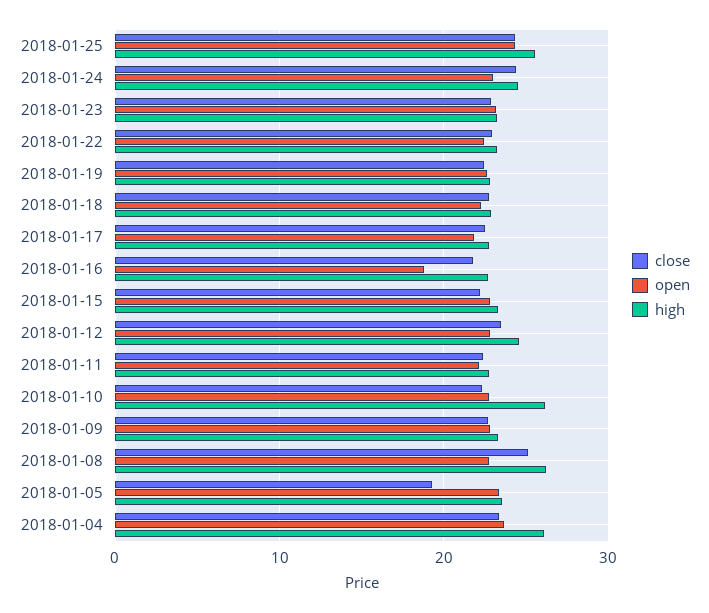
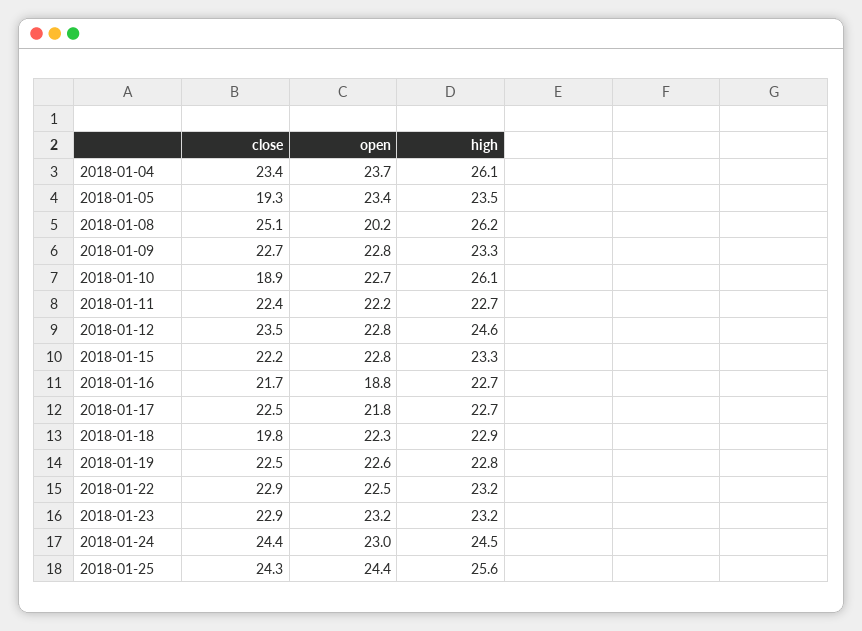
  {
    "close": {
      "2018-01-25": 24.3,
      "2018-01-24": 24.4,
      "2018-01-23": 22.9,
      "2018-01-22": 22.9,
      "2018-01-19": 22.5,
-     "2018-01-18": 23,
+     "2018-01-18": 19.8,
      "2018-01-17": 22.5,
      "2018-01-16": 21.7,
      "2018-01-15": 22.2,
      "2018-01-12": 23.5,
      "2018-01-11": 22.4,
-     "2018-01-10": 22,
+     "2018-01-10": 18.9,
      "2018-01-09": 22.7,
      "2018-01-08": 25.1,
      "2018-01-05": 19.3,
      "2018-01-04": 23.4
    },
    "open": {
      "2018-01-25": 24.4,
      "2018-01-24": 23,
      "2018-01-23": 23.2,
      "2018-01-22": 22.5,
      "2018-01-19": 22.6,
      "2018-01-18": 22.3,
      "2018-01-17": 21.8,
      "2018-01-16": 18.8,
      "2018-01-15": 22.8,
      "2018-01-12": 22.8,
      "2018-01-11": 22.2,
      "2018-01-10": 22.7,
      "2018-01-09": 22.8,
-     "2018-01-08": 23,
+     "2018-01-08": 20.2,
      "2018-01-05": 23.4,
      "2018-01-04": 23.7
    },
    "high": {
      "2018-01-25": 25.6,
      "2018-01-24": 24.5,
      "2018-01-23": 23.2,
      "2018-01-22": 23.2,
      "2018-01-19": 22.8,
      "2018-01-18": 22.9,
      "2018-01-17": 22.7,
      "2018-01-16": 22.7,
      "2018-01-15": 23.3,
      "2018-01-12": 24.6,
      "2018-01-11": 22.7,
      "2018-01-10": 26.1,
      "2018-01-09": 23.3,
      "2018-01-08": 26.2,
      "2018-01-05": 23.5,
      "2018-01-04": 26.1
    }
  }

